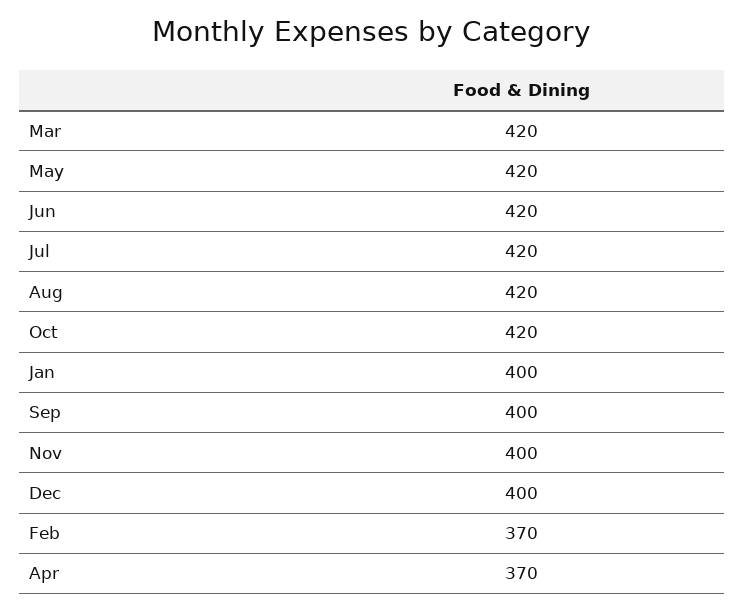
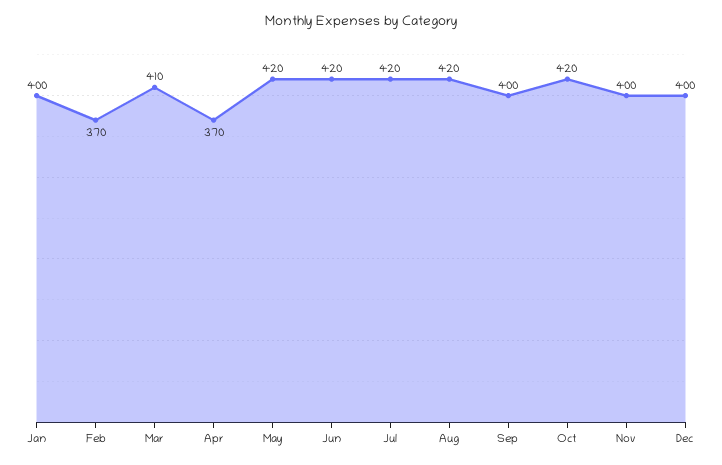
  {
-   "Mar": 420,
+   "Mar": 410,
    "May": 420,
    "Jun": 420,
    "Jul": 420,
    "Aug": 420,
    "Oct": 420,
    "Jan": 400,
    "Sep": 400,
    "Nov": 400,
    "Dec": 400,
    "Feb": 370,
    "Apr": 370
  }

